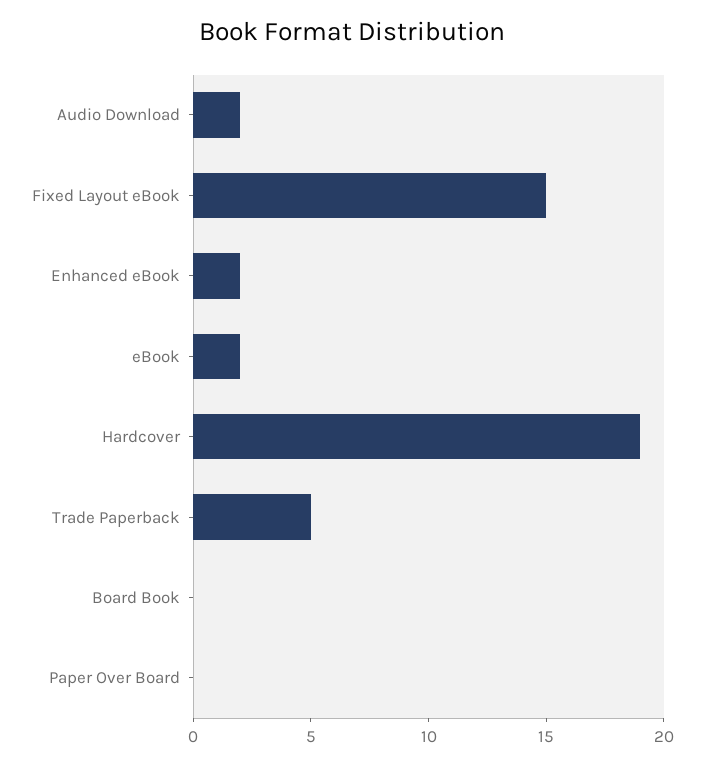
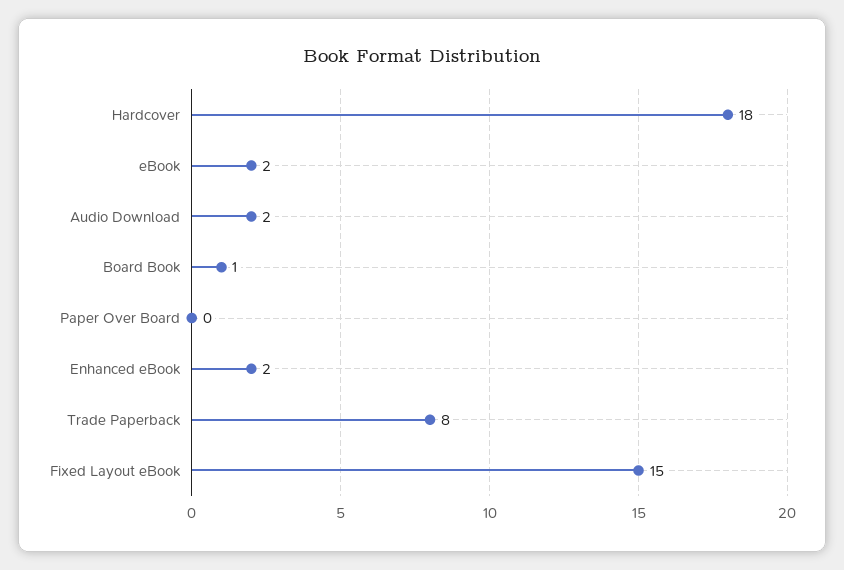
  {
    "Audio Download": 2,
    "Fixed Layout eBook": 15,
    "Enhanced eBook": 2,
    "eBook": 2,
-   "Hardcover": 19,
+   "Hardcover": 18,
-   "Trade Paperback": 5,
+   "Trade Paperback": 8,
-   "Board Book": 0,
+   "Board Book": 1,
    "Paper Over Board": 0
  }

